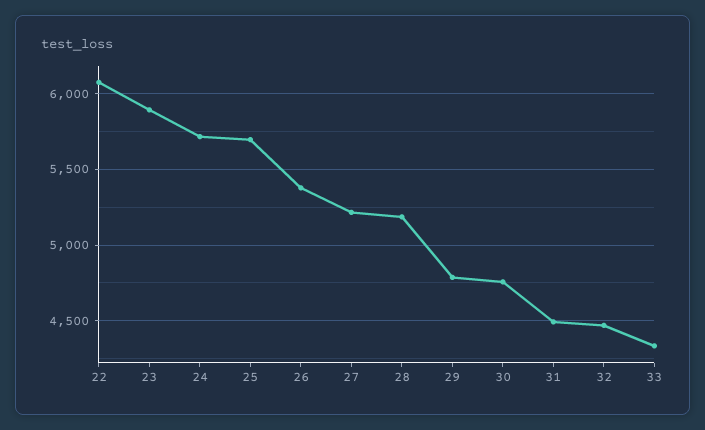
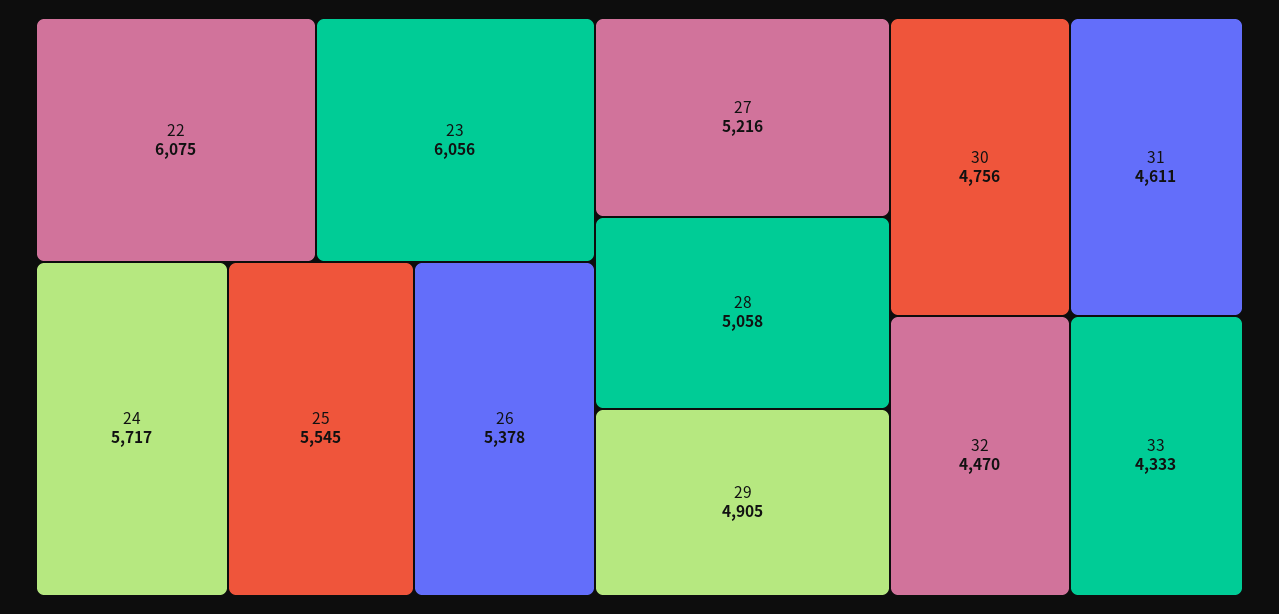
  {
    "22": 6075,
-   "23": 5900,
+   "23": 6056,
    "24": 5717,
-   "25": 5700,
+   "25": 5545,
    "26": 5378,
    "27": 5216,
-   "28": 5200,
+   "28": 5058,
-   "29": 4800,
+   "29": 4905,
    "30": 4756,
-   "31": 4500,
+   "31": 4611,
    "32": 4470,
    "33": 4333
  }

